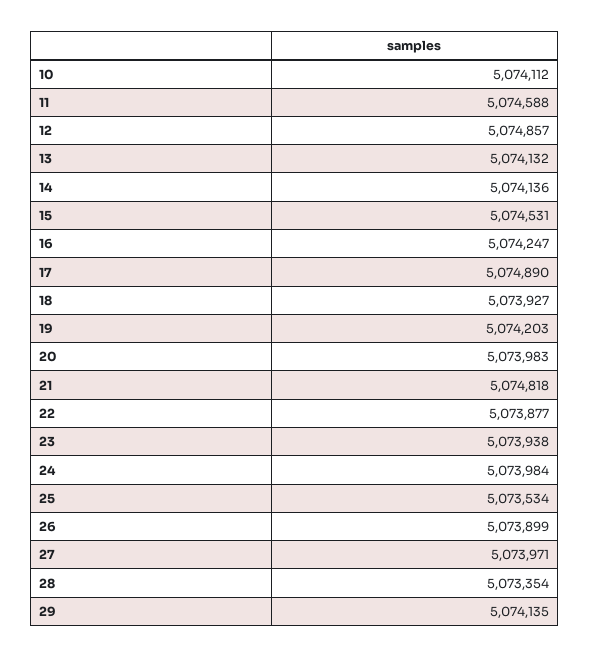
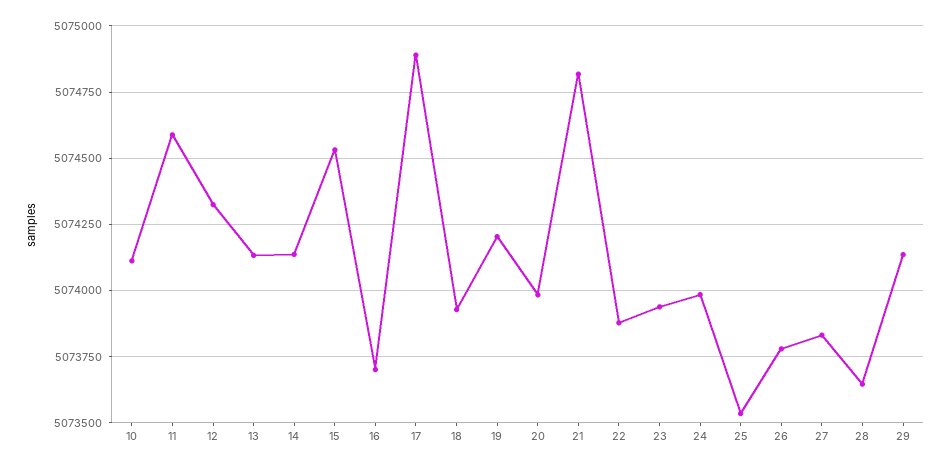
  {
    "10": 5074112,
    "11": 5074588,
-   "12": 5074857,
+   "12": 5074325,
    "13": 5074132,
    "14": 5074136,
    "15": 5074531,
-   "16": 5074247,
+   "16": 5073700,
    "17": 5074890,
    "18": 5073927,
    "19": 5074203,
    "20": 5073983,
    "21": 5074818,
    "22": 5073877,
    "23": 5073938,
    "24": 5073984,
    "25": 5073534,
-   "26": 5073899,
+   "26": 5073775,
-   "27": 5073971,
+   "27": 5073825,
-   "28": 5073354,
+   "28": 5073650,
    "29": 5074135
  }

